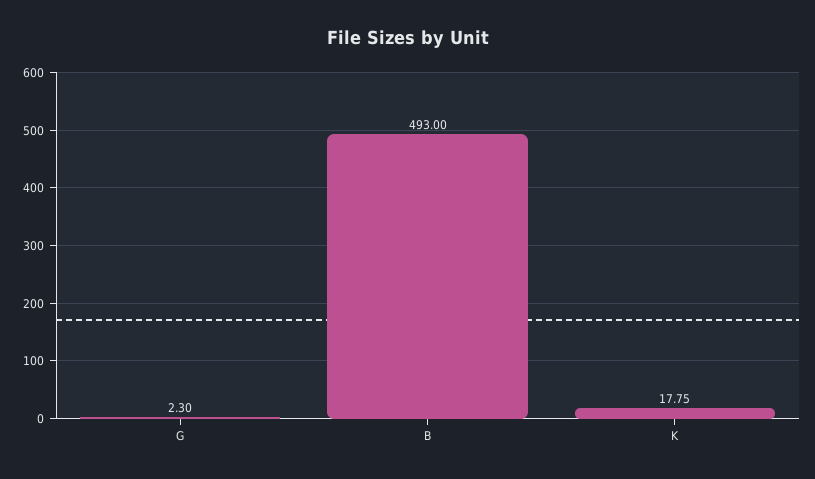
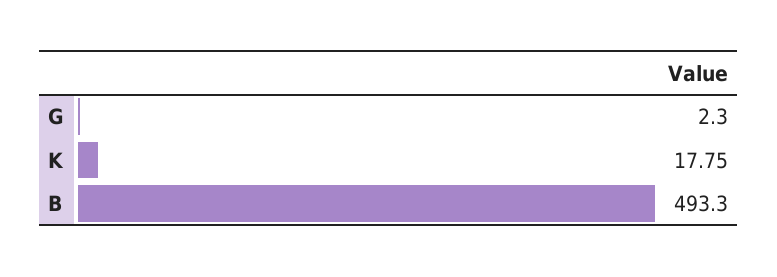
  {
    "G": 2.3,
-   "B": 493,
+   "B": 493.3,
    "K": 17.75
  }

